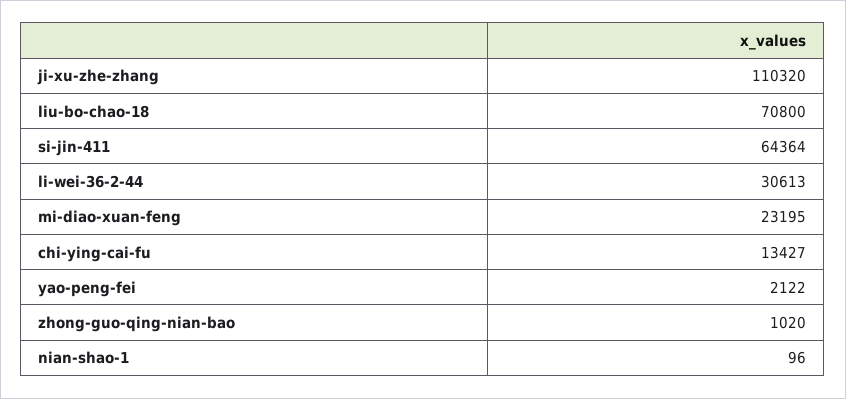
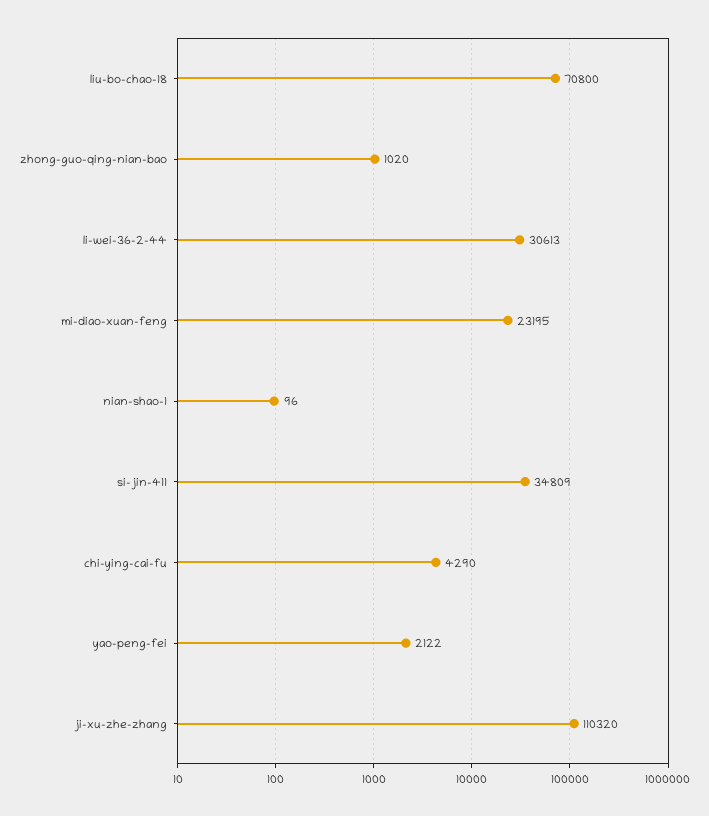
  {
    "ji-xu-zhe-zhang": 110320,
    "liu-bo-chao-18": 70800,
-   "si-jin-411": 64364,
+   "si-jin-411": 34809,
    "li-wei-36-2-44": 30613,
    "mi-diao-xuan-feng": 23195,
-   "chi-ying-cai-fu": 13427,
+   "chi-ying-cai-fu": 4290,
    "yao-peng-fei": 2122,
    "zhong-guo-qing-nian-bao": 1020,
    "nian-shao-1": 96
  }

